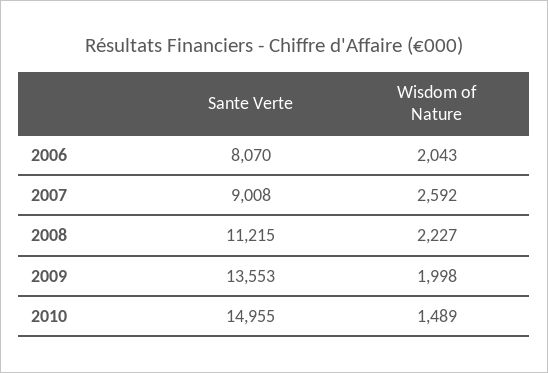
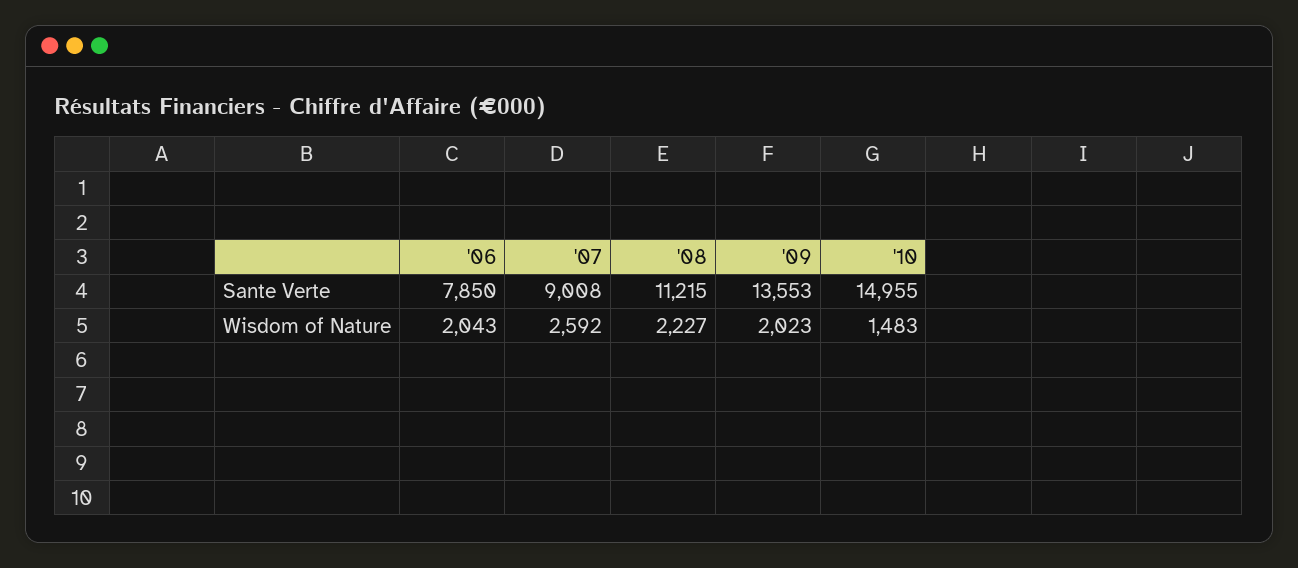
  {
    "Sante Verte": {
-     "2006": 8070,
+     "2006": 7850,
      "2007": 9008,
      "2008": 11215,
      "2009": 13553,
      "2010": 14955
    },
    "Wisdom of Nature": {
      "2006": 2043,
      "2007": 2592,
      "2008": 2227,
-     "2009": 1998,
+     "2009": 2023,
-     "2010": 1489
+     "2010": 1483
    }
  }

